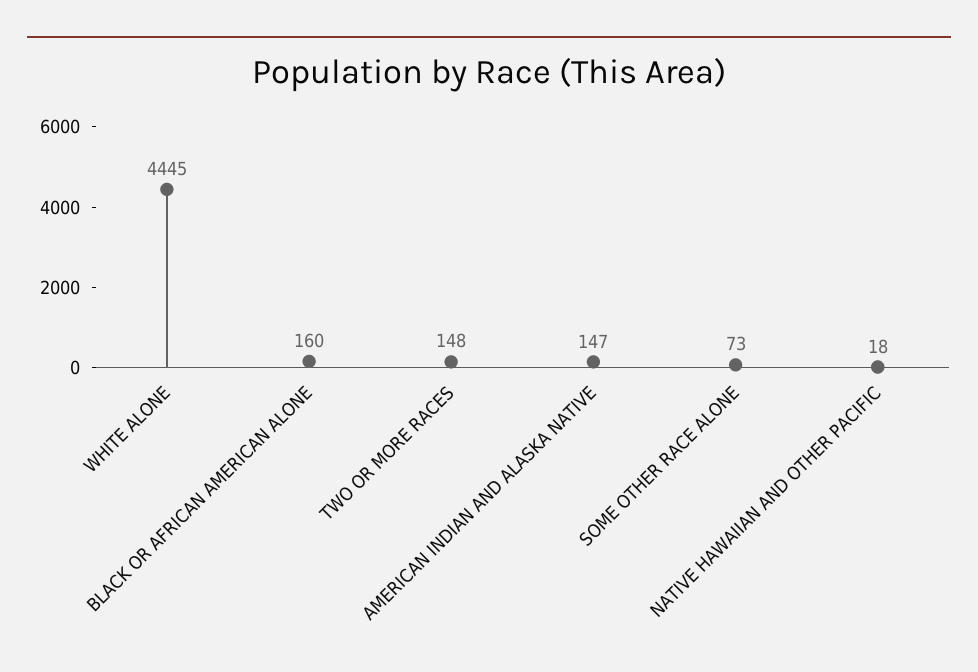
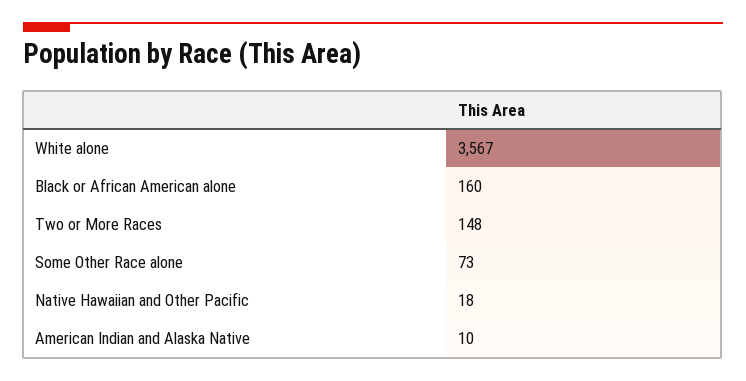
  {
-   "WHITE ALONE": 4445,
+   "WHITE ALONE": 3567,
    "BLACK OR AFRICAN AMERICAN ALONE": 160,
    "TWO OR MORE RACES": 148,
-   "AMERICAN INDIAN AND ALASKA NATIVE": 147,
+   "AMERICAN INDIAN AND ALASKA NATIVE": 10,
    "SOME OTHER RACE ALONE": 73,
    "NATIVE HAWAIIAN AND OTHER PACIFIC": 18
  }

